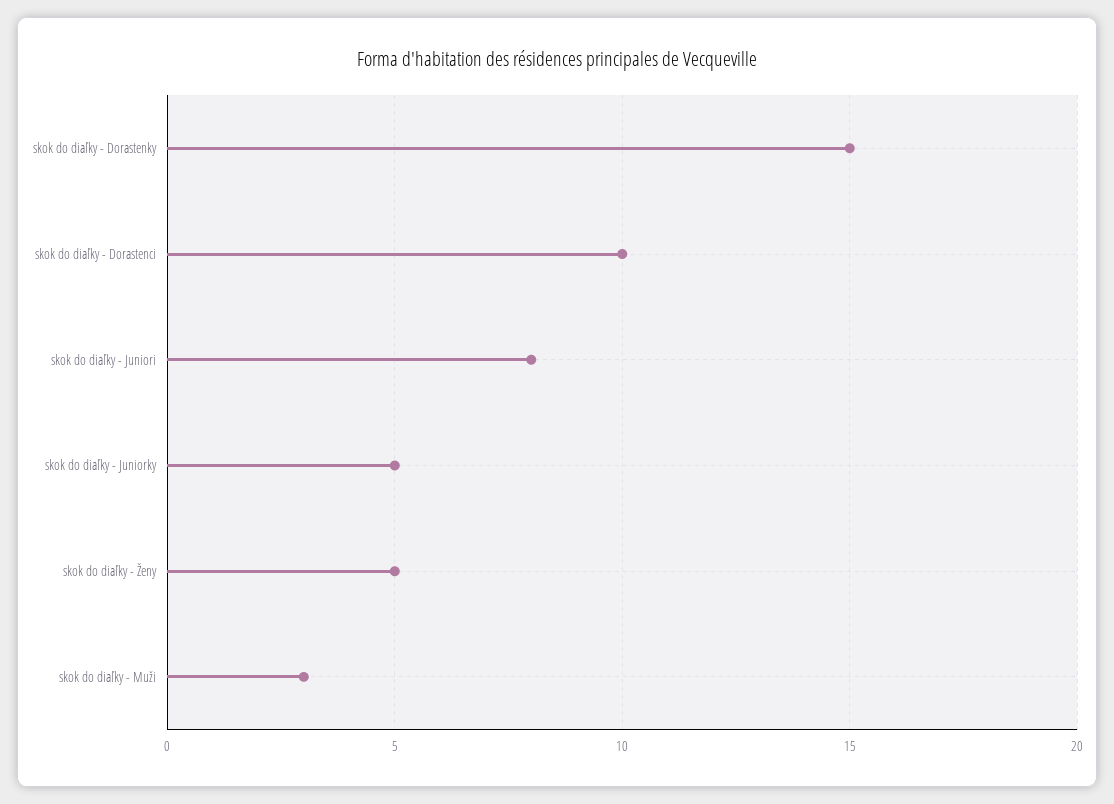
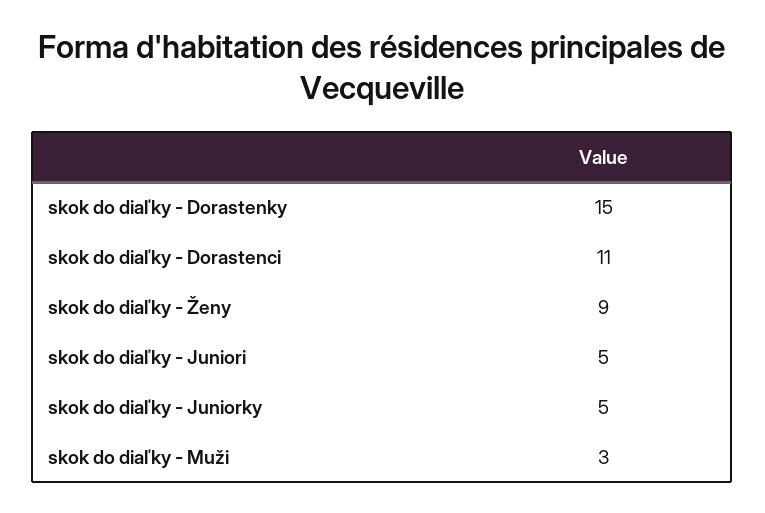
  {
    "skok do diaľky - Dorastenky": 15,
-   "skok do diaľky - Dorastenci": 10,
+   "skok do diaľky - Dorastenci": 11,
-   "skok do diaľky - Juniori": 8,
+   "skok do diaľky - Juniori": 5,
    "skok do diaľky - Juniorky": 5,
-   "skok do diaľky - Ženy": 5,
+   "skok do diaľky - Ženy": 9,
    "skok do diaľky - Muži": 3
  }

